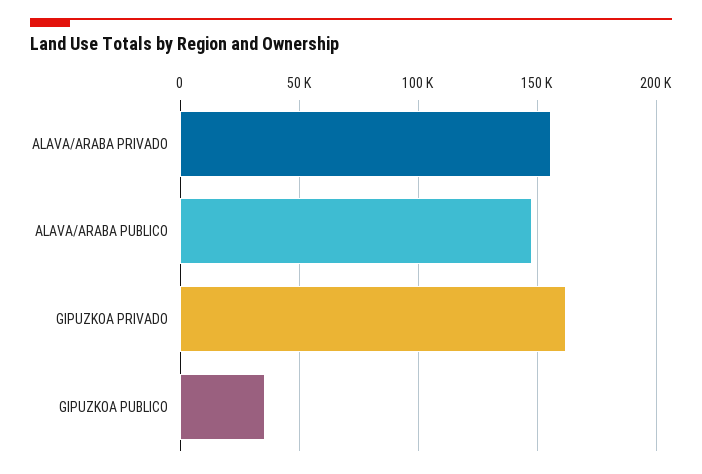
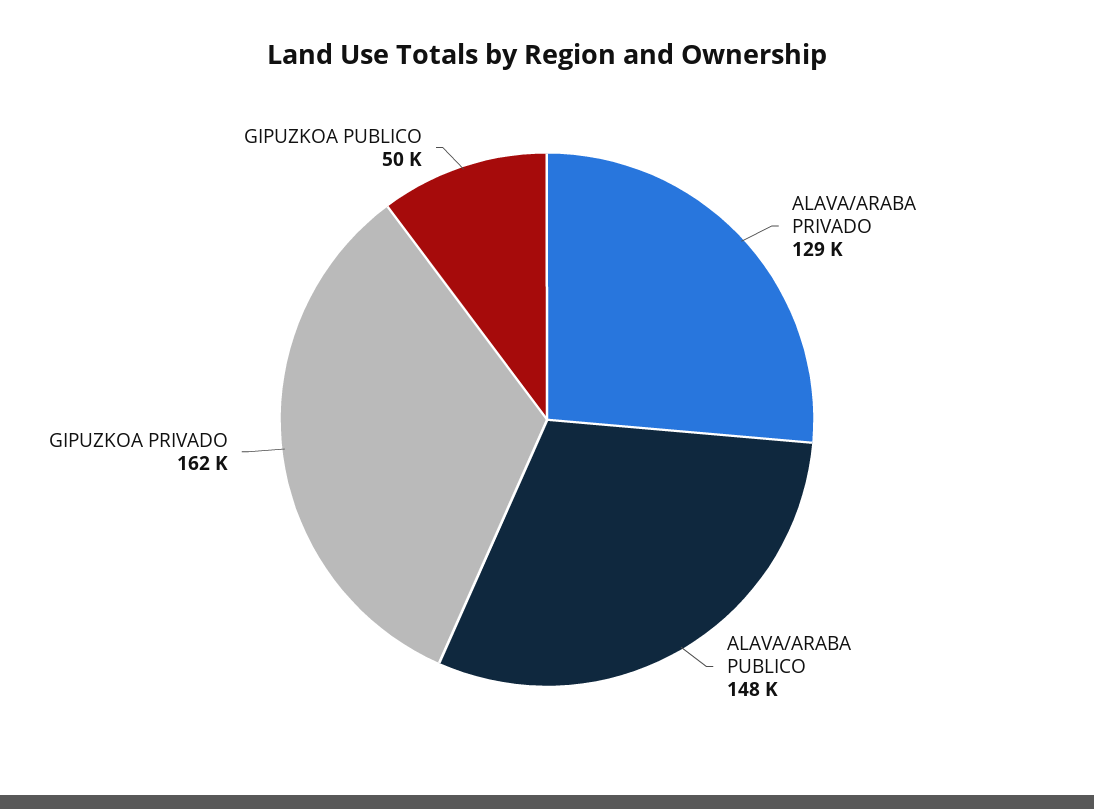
  {
-   "ALAVA/ARABA PRIVADO": 155000,
+   "ALAVA/ARABA PRIVADO": 129000,
    "ALAVA/ARABA PUBLICO": 148000,
    "GIPUZKOA PRIVADO": 162000,
-   "GIPUZKOA PUBLICO": 35000
+   "GIPUZKOA PUBLICO": 50000
  }

